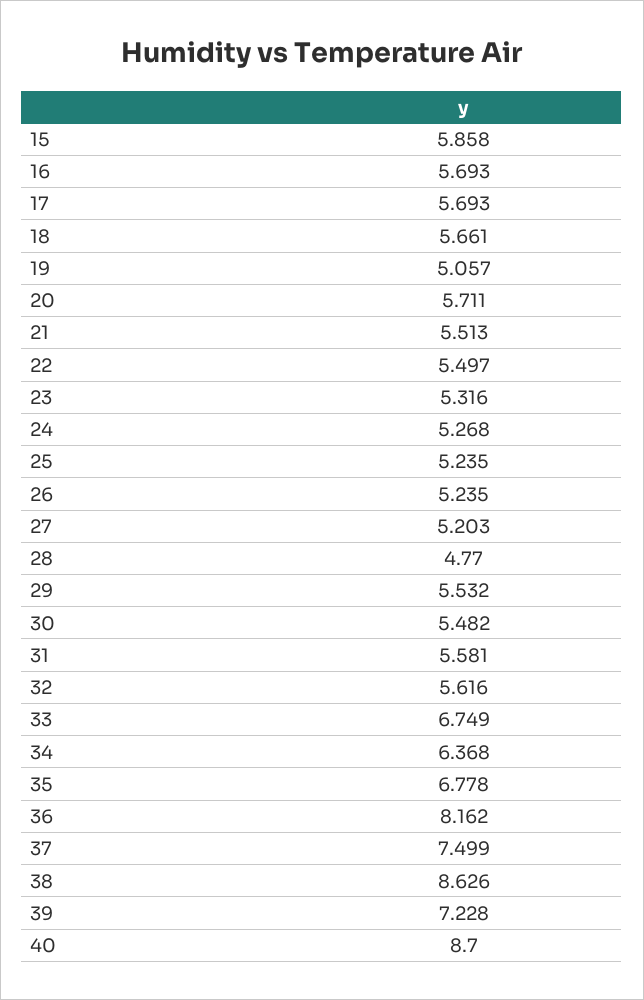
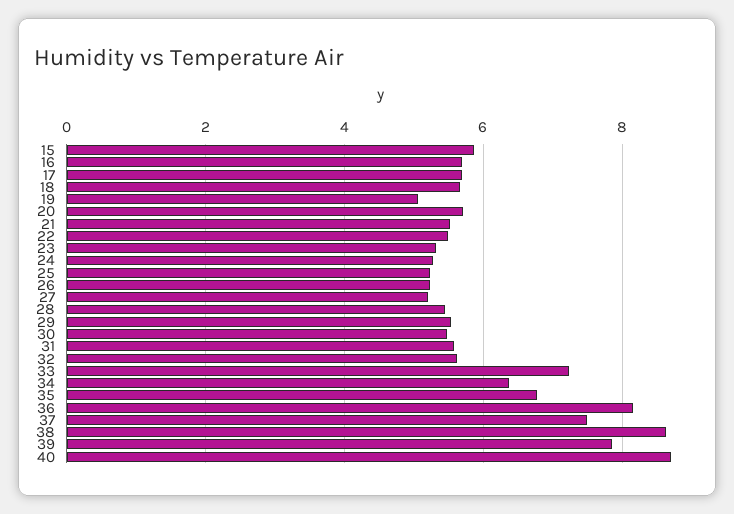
  {
    "15": 5.858,
    "16": 5.693,
    "17": 5.693,
    "18": 5.661,
    "19": 5.057,
    "20": 5.711,
    "21": 5.513,
    "22": 5.497,
    "23": 5.316,
    "24": 5.268,
    "25": 5.235,
    "26": 5.235,
    "27": 5.203,
-   "28": 4.77,
+   "28": 5.4,
    "29": 5.532,
    "30": 5.482,
    "31": 5.581,
    "32": 5.616,
-   "33": 6.749,
+   "33": 7.2,
    "34": 6.368,
    "35": 6.778,
    "36": 8.162,
    "37": 7.499,
    "38": 8.626,
-   "39": 7.228,
+   "39": 7.8,
    "40": 8.7
  }

